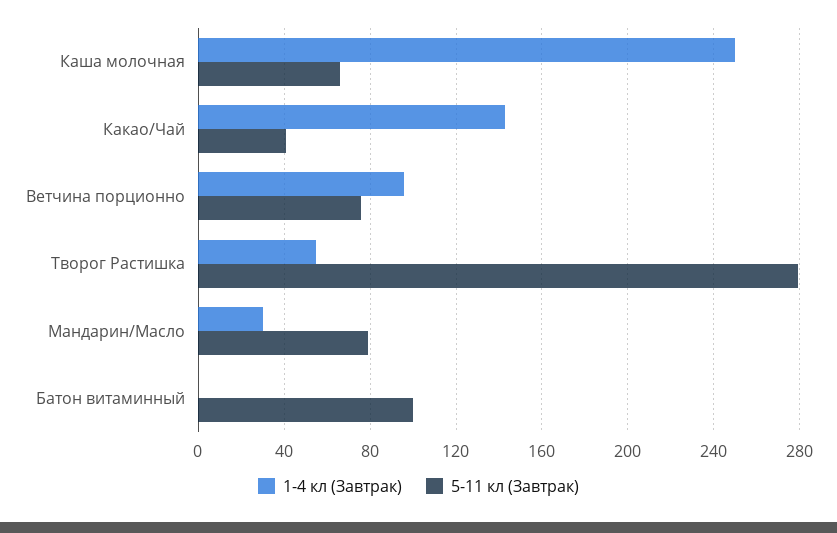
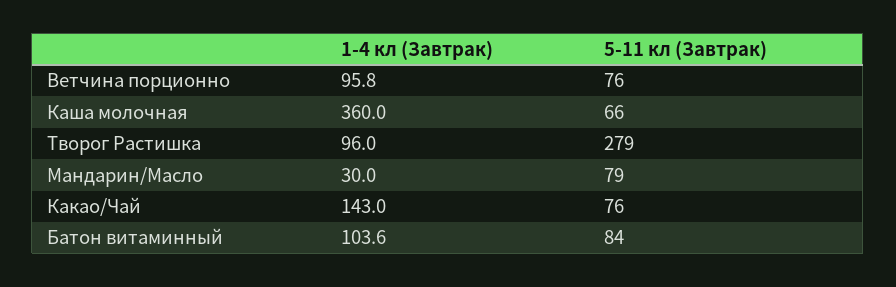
  {
    "1-4 кл (Завтрак)": {
-     "Каша молочная": 250,
+     "Каша молочная": 360,
      "Какао/Чай": 143,
      "Ветчина порционно": 95.8,
-     "Творог Растишка": 55,
+     "Творог Растишка": 96,
      "Мандарин/Масло": 30,
-     "Батон витаминный": 0
+     "Батон витаминный": 103.6
    },
    "5-11 кл (Завтрак)": {
      "Каша молочная": 66,
-     "Какао/Чай": 40,
+     "Какао/Чай": 76,
      "Ветчина порционно": 76,
      "Творог Растишка": 279,
      "Мандарин/Масло": 79,
-     "Батон витаминный": 100
+     "Батон витаминный": 84
    }
  }

